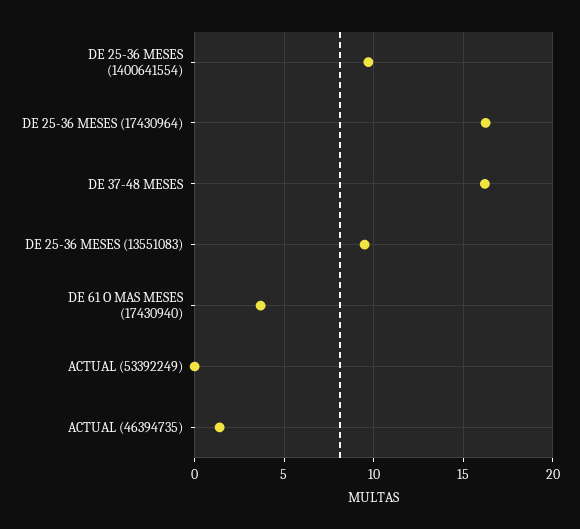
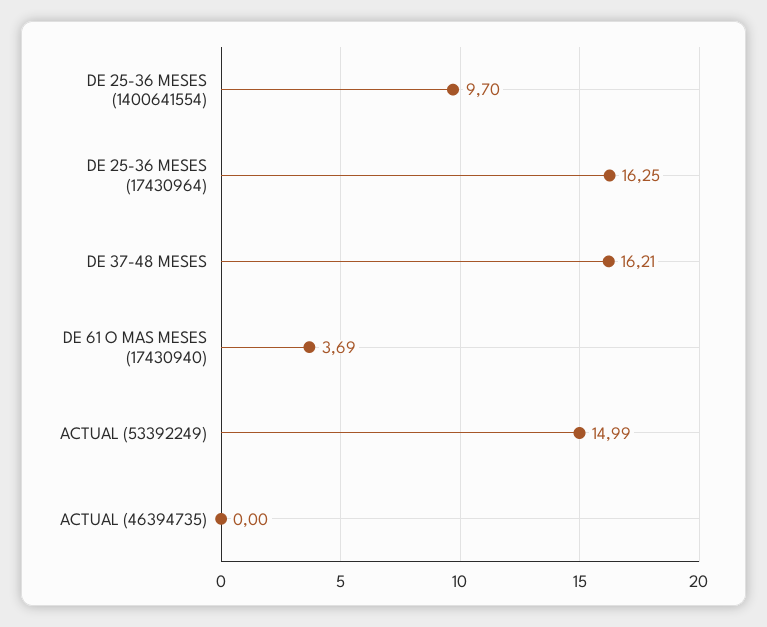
  {
    "DE 25-36 MESES (1400641554)": 9.7,
    "DE 25-36 MESES (17430964)": 16.25,
    "DE 37-48 MESES": 16.21,
-   "DE 25-36 MESES (13551083)": 9.5,
    "DE 61 O MAS MESES (17430940)": 3.69,
-   "ACTUAL (53392249)": 0,
+   "ACTUAL (53392249)": 14.99,
-   "ACTUAL (46394735)": 1.5
+   "ACTUAL (46394735)": 0
  }

